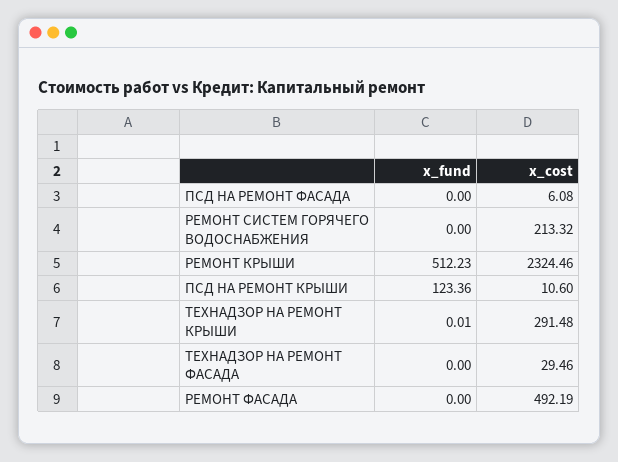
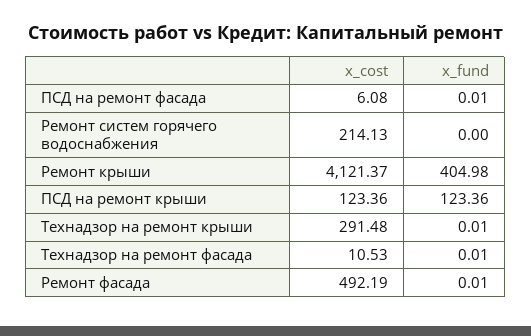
  {
    "x_fund": {
-     "ПСД НА РЕМОНТ ФАСАДА": 0,
+     "ПСД НА РЕМОНТ ФАСАДА": 0.01,
      "РЕМОНТ СИСТЕМ ГОРЯЧЕГО ВОДОСНАБЖЕНИЯ": 0,
-     "РЕМОНТ КРЫШИ": 512.23,
+     "РЕМОНТ КРЫШИ": 404.98,
      "ПСД НА РЕМОНТ КРЫШИ": 123.36,
      "ТЕХНАДЗОР НА РЕМОНТ КРЫШИ": 0.01,
-     "ТЕХНАДЗОР НА РЕМОНТ ФАСАДА": 0,
+     "ТЕХНАДЗОР НА РЕМОНТ ФАСАДА": 0.01,
-     "РЕМОНТ ФАСАДА": 0
+     "РЕМОНТ ФАСАДА": 0.01
    },
    "x_cost": {
      "ПСД НА РЕМОНТ ФАСАДА": 6.08,
-     "РЕМОНТ СИСТЕМ ГОРЯЧЕГО ВОДОСНАБЖЕНИЯ": 213.32,
+     "РЕМОНТ СИСТЕМ ГОРЯЧЕГО ВОДОСНАБЖЕНИЯ": 214.13,
-     "РЕМОНТ КРЫШИ": 2324.46,
+     "РЕМОНТ КРЫШИ": 4121.37,
-     "ПСД НА РЕМОНТ КРЫШИ": 10.6,
+     "ПСД НА РЕМОНТ КРЫШИ": 123.36,
      "ТЕХНАДЗОР НА РЕМОНТ КРЫШИ": 291.48,
-     "ТЕХНАДЗОР НА РЕМОНТ ФАСАДА": 29.46,
+     "ТЕХНАДЗОР НА РЕМОНТ ФАСАДА": 10.53,
      "РЕМОНТ ФАСАДА": 492.19
    }
  }

